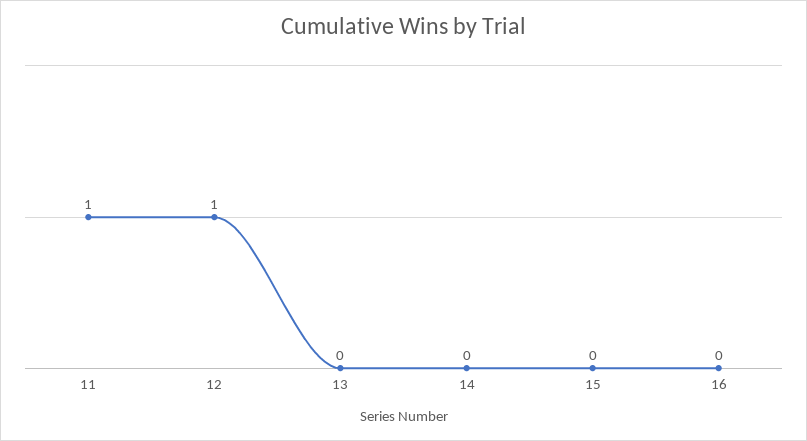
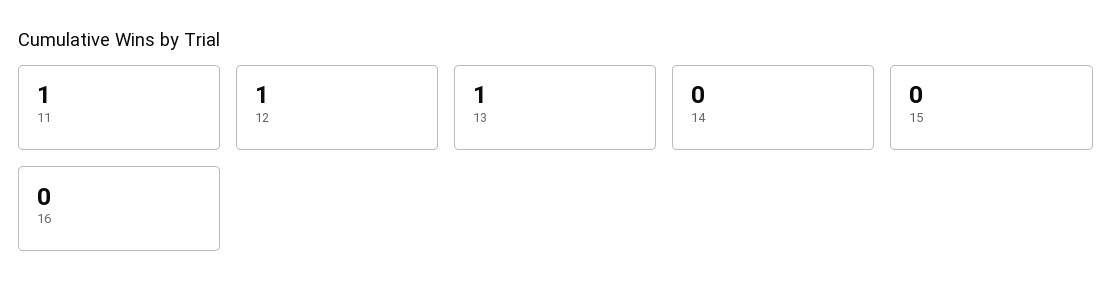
  {
    "11": 1,
    "12": 1,
-   "13": 0,
+   "13": 1,
    "14": 0,
    "15": 0,
    "16": 0
  }

